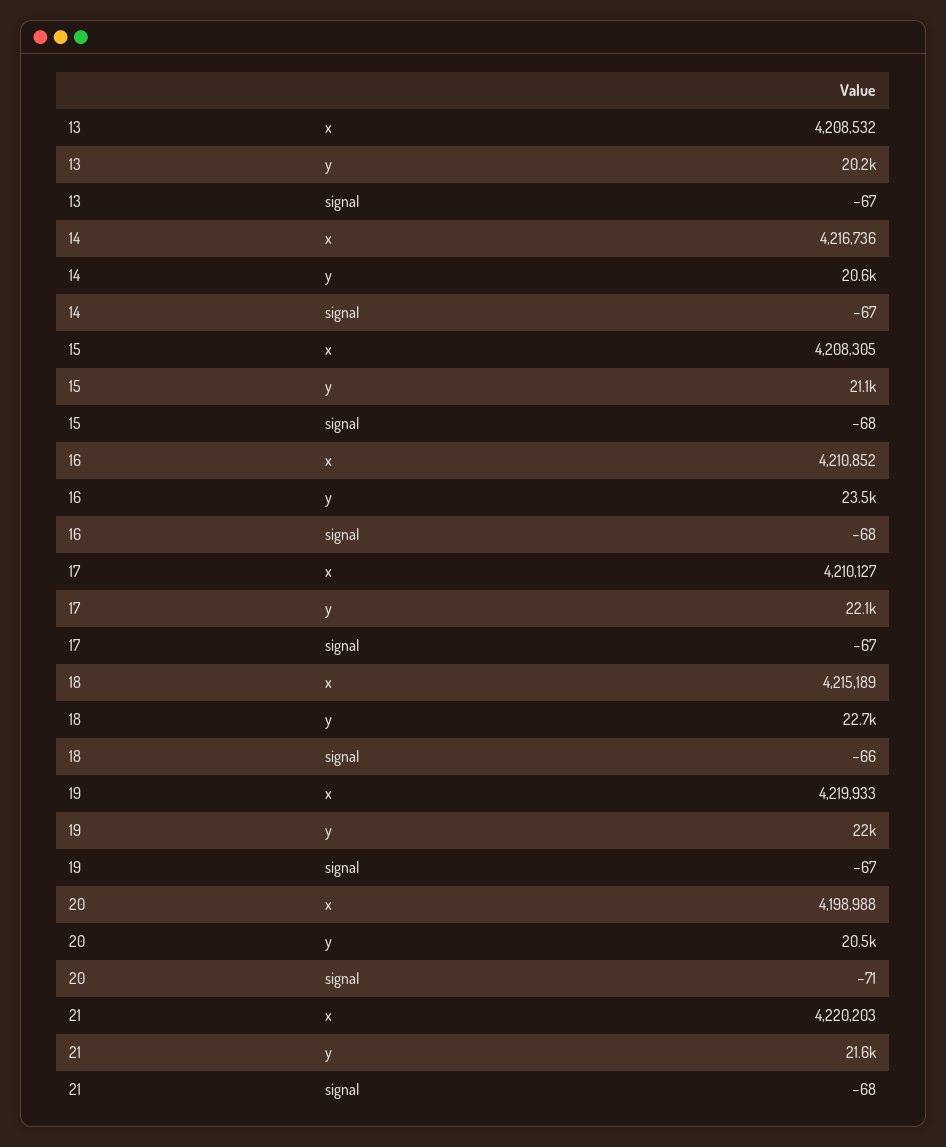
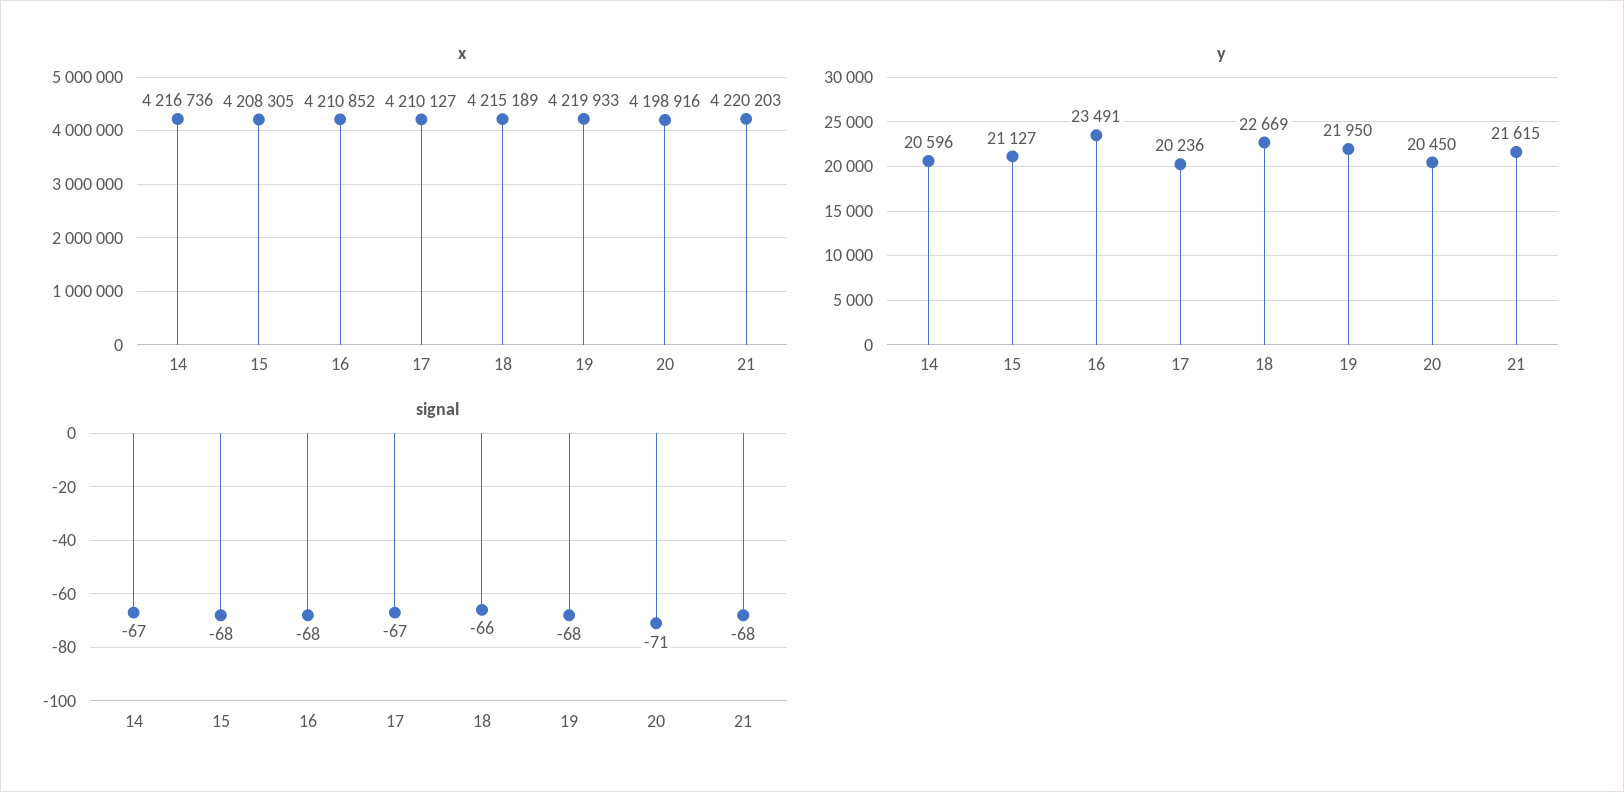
  {
    "x": {
-     "13": 4208532,
      "14": 4216736,
      "15": 4208305,
      "16": 4210852,
      "17": 4210127,
      "18": 4215189,
      "19": 4219933,
-     "20": 4198988,
+     "20": 4198916,
      "21": 4220203
    },
    "y": {
-     "13": 20200,
      "14": 20596,
      "15": 21127,
      "16": 23491,
-     "17": 22100,
+     "17": 20236,
      "18": 22669,
      "19": 21950,
      "20": 20450,
      "21": 21615
    },
    "signal": {
-     "13": -67,
      "14": -67,
      "15": -68,
      "16": -68,
      "17": -67,
      "18": -66,
-     "19": -67,
+     "19": -68,
      "20": -71,
      "21": -68
    }
  }

